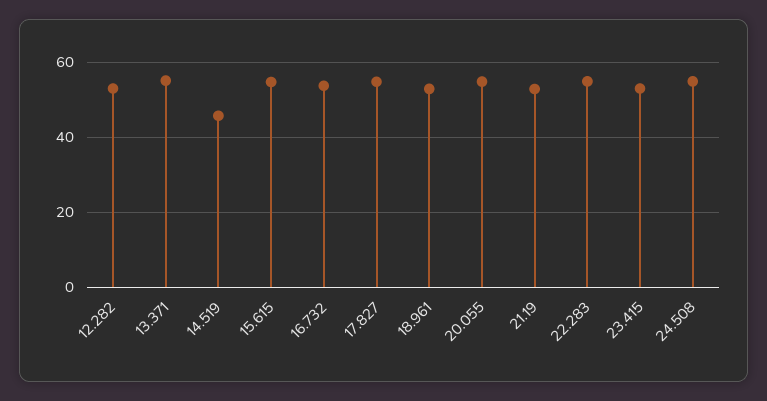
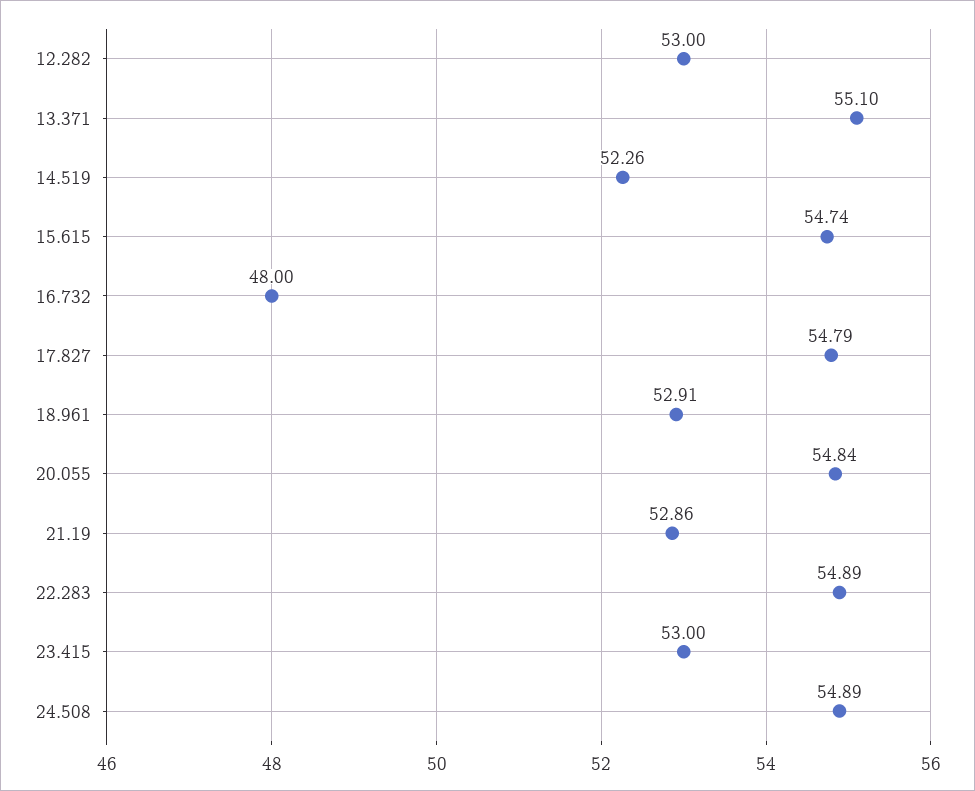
  {
    "12.282": 53,
    "13.371": 55.1,
-   "14.519": 46,
+   "14.519": 52.26,
    "15.615": 54.74,
-   "16.732": 54,
+   "16.732": 48,
    "17.827": 54.79,
    "18.961": 52.91,
    "20.055": 54.84,
    "21.19": 52.86,
    "22.283": 54.89,
    "23.415": 53,
    "24.508": 54.89
  }

